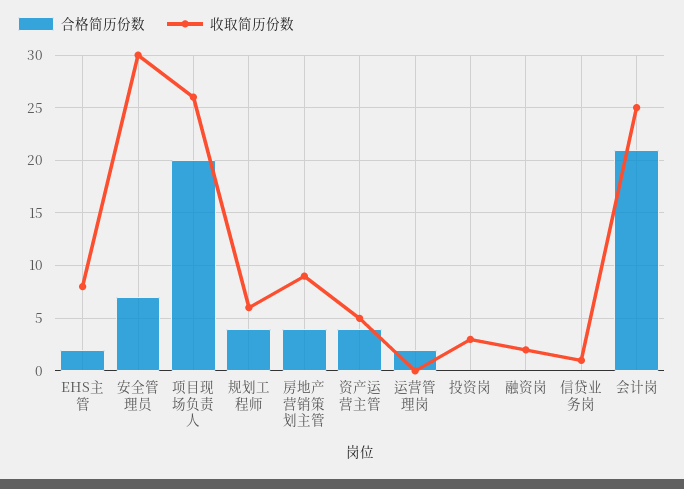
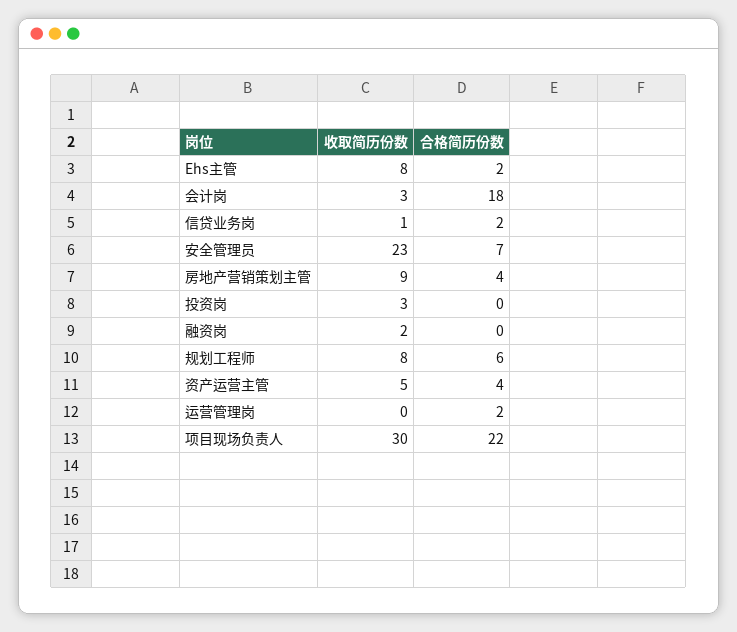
  {
    "合格简历份数": {
      "EHS主管": 2,
      "安全管理员": 7,
-     "项目现场负责人": 20,
+     "项目现场负责人": 22,
-     "规划工程师": 4,
+     "规划工程师": 6,
      "房地产营销策划主管": 4,
      "资产运营主管": 4,
      "运营管理岗": 2,
      "投资岗": 0,
      "融资岗": 0,
-     "信贷业务岗": 0,
+     "信贷业务岗": 2,
-     "会计岗": 21
+     "会计岗": 18
    },
    "收取简历份数": {
      "EHS主管": 8,
-     "安全管理员": 30,
+     "安全管理员": 23,
-     "项目现场负责人": 26,
+     "项目现场负责人": 30,
-     "规划工程师": 6,
+     "规划工程师": 8,
      "房地产营销策划主管": 9,
      "资产运营主管": 5,
      "运营管理岗": 0,
      "投资岗": 3,
      "融资岗": 2,
      "信贷业务岗": 1,
-     "会计岗": 25
+     "会计岗": 3
    }
  }

